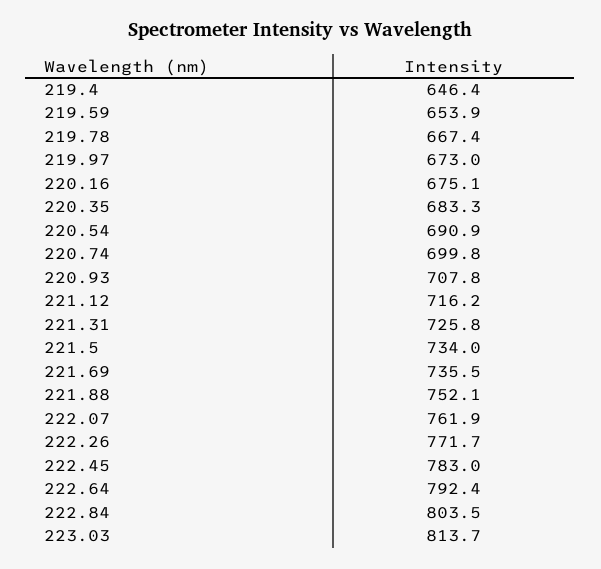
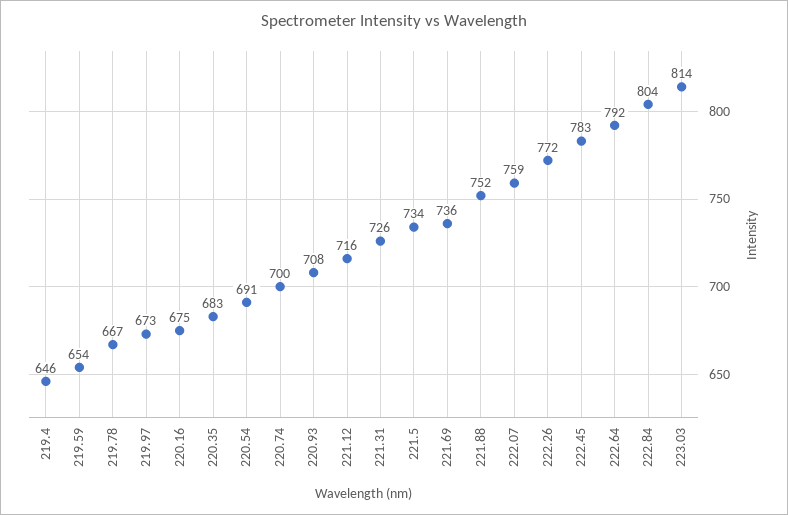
  {
    "219.4": 646.4,
    "219.59": 653.9,
    "219.78": 667.4,
    "219.97": 673,
    "220.16": 675.1,
    "220.35": 683.3,
    "220.54": 690.9,
    "220.74": 699.8,
    "220.93": 707.8,
    "221.12": 716.2,
    "221.31": 725.8,
    "221.5": 734,
    "221.69": 735.5,
    "221.88": 752.1,
-   "222.07": 761.9,
+   "222.07": 759,
    "222.26": 771.7,
    "222.45": 783,
    "222.64": 792.4,
    "222.84": 803.5,
    "223.03": 813.7
  }

